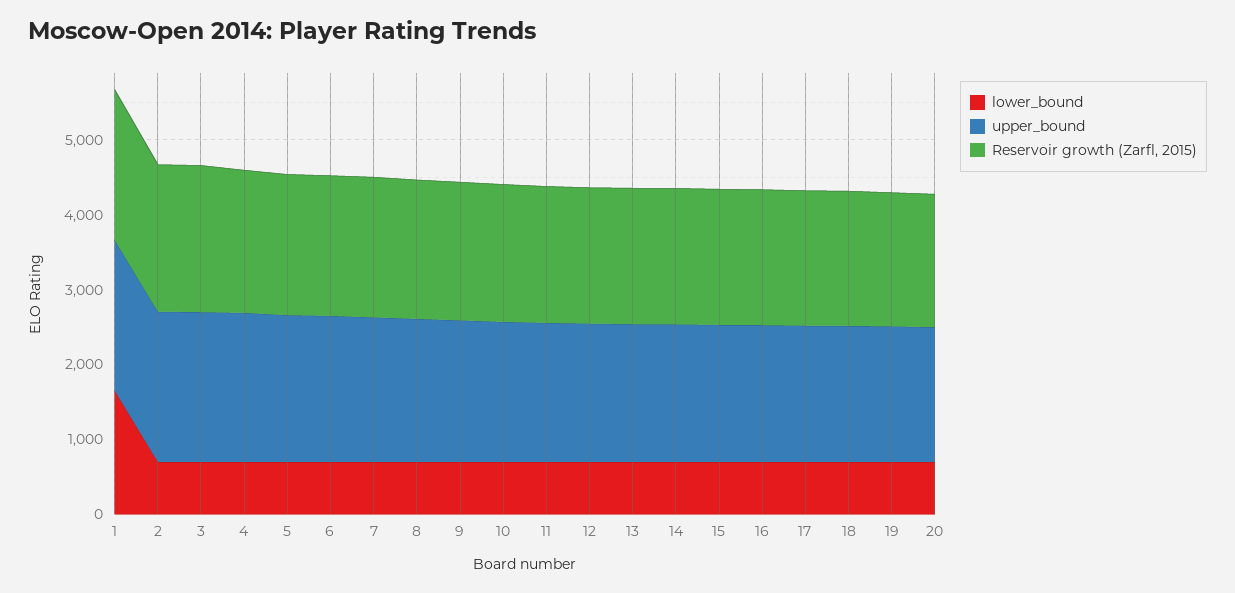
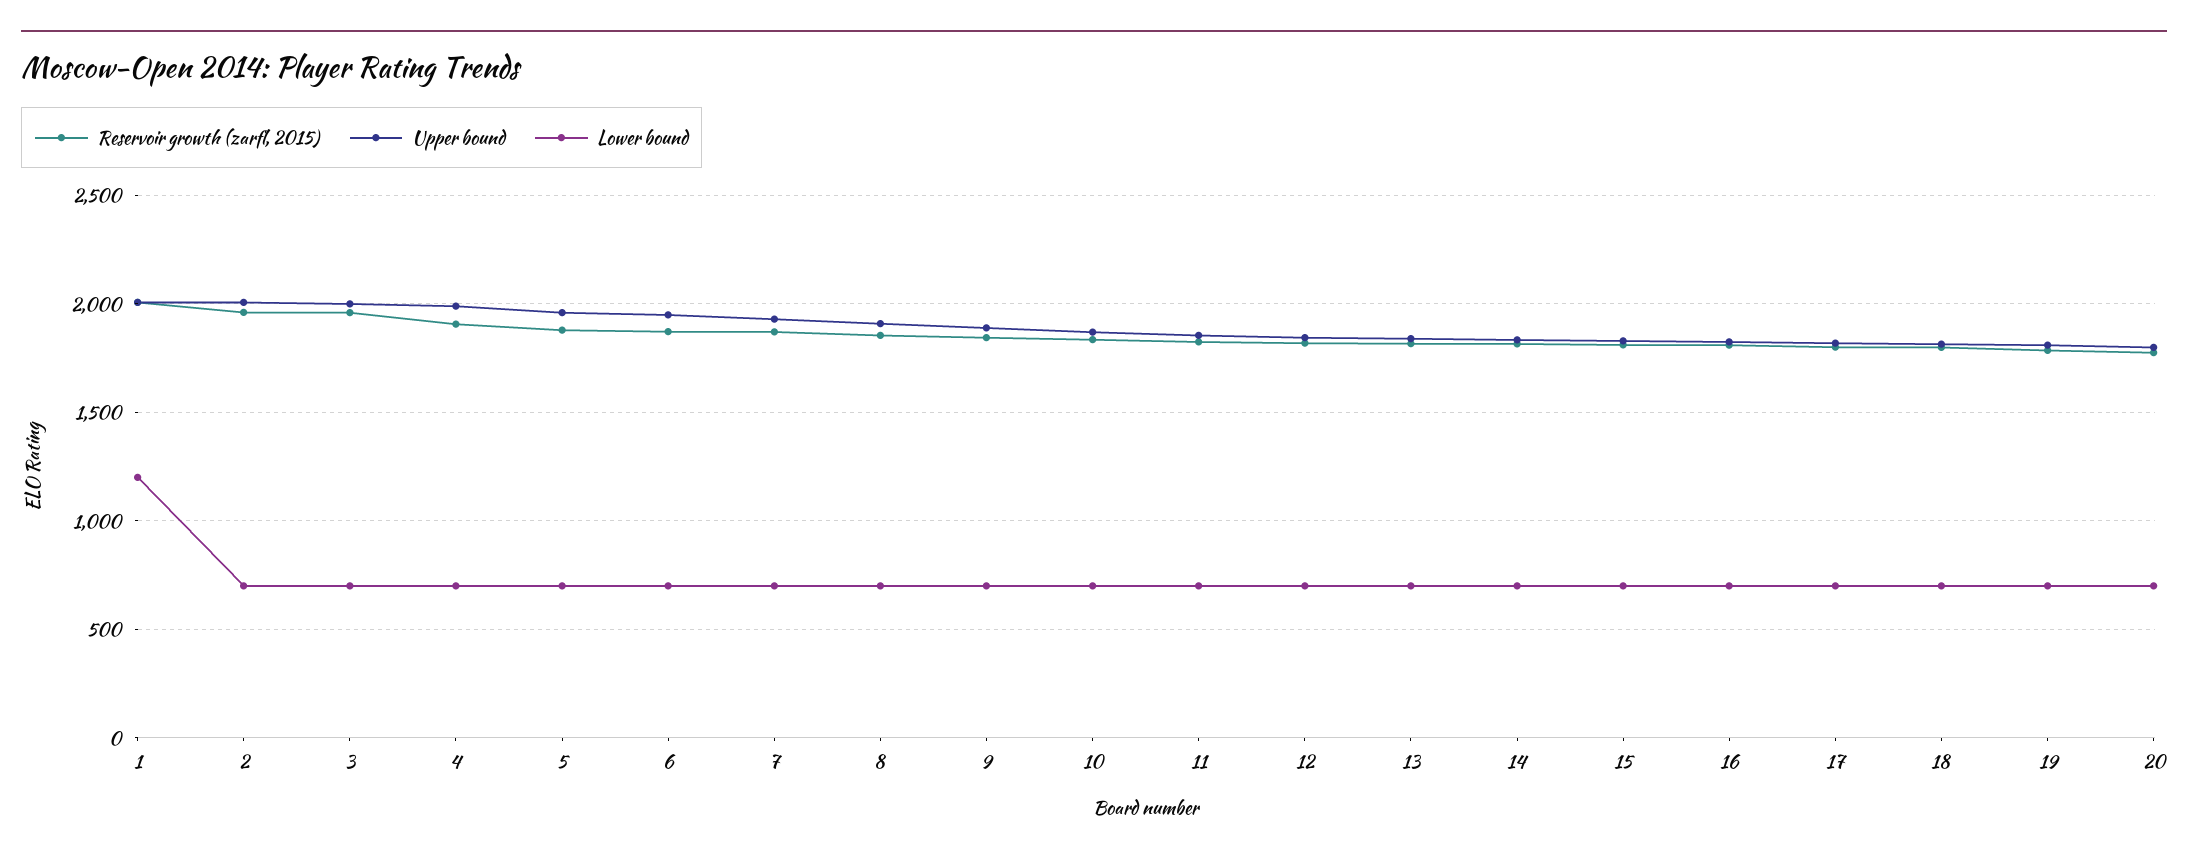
  {
    "lower_bound": {
-     "1": 1600,
+     "1": 1200,
      "2": 700,
      "3": 700,
      "4": 700,
      "5": 700,
      "6": 700,
      "7": 700,
      "8": 700,
      "9": 700,
      "10": 700,
      "11": 700,
      "12": 700,
      "13": 700,
      "14": 700,
      "15": 700,
      "16": 700,
      "17": 700,
      "18": 700,
      "19": 700,
      "20": 700
    },
    "upper_bound": {
      "1": 2000,
      "2": 2000,
      "3": 2000,
      "4": 2000,
      "5": 1950,
      "6": 1950,
      "7": 1950,
      "8": 1900,
      "9": 1900,
      "10": 1850,
      "11": 1850,
      "12": 1850,
      "13": 1850,
      "14": 1850,
      "15": 1850,
      "16": 1850,
      "17": 1800,
      "18": 1800,
      "19": 1800,
      "20": 1800
    },
    "Reservoir growth (Zarfl, 2015)": {
      "1": 2000,
      "2": 1950,
      "3": 1950,
      "4": 1900,
      "5": 1900,
      "6": 1850,
      "7": 1850,
      "8": 1850,
      "9": 1850,
      "10": 1850,
      "11": 1850,
      "12": 1800,
      "13": 1800,
      "14": 1800,
      "15": 1800,
      "16": 1800,
      "17": 1800,
      "18": 1800,
      "19": 1800,
      "20": 1800
    }
  }

